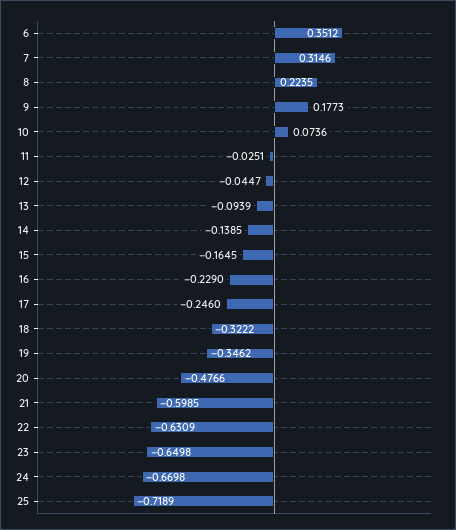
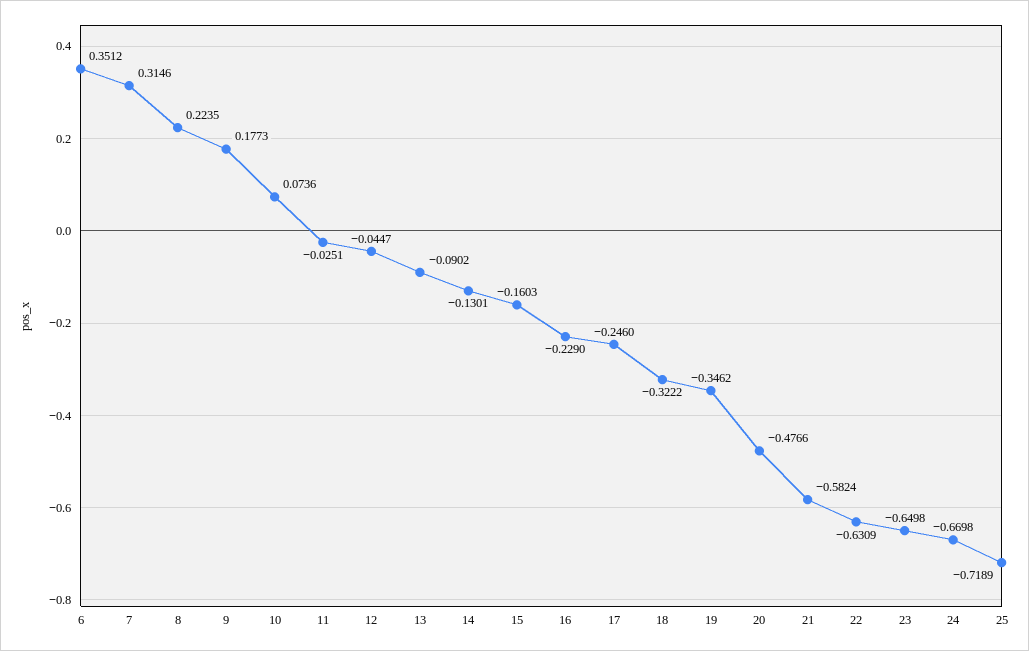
  {
    "6": 0.3512,
    "7": 0.3146,
    "8": 0.2235,
    "9": 0.1773,
    "10": 0.0736,
    "11": -0.0251,
    "12": -0.0447,
-   "13": -0.0939,
+   "13": -0.0902,
-   "14": -0.1385,
+   "14": -0.1301,
-   "15": -0.1645,
+   "15": -0.1603,
    "16": -0.229,
    "17": -0.246,
    "18": -0.3222,
    "19": -0.3462,
    "20": -0.4766,
-   "21": -0.5985,
+   "21": -0.5824,
    "22": -0.6309,
    "23": -0.6498,
    "24": -0.6698,
    "25": -0.7189
  }

